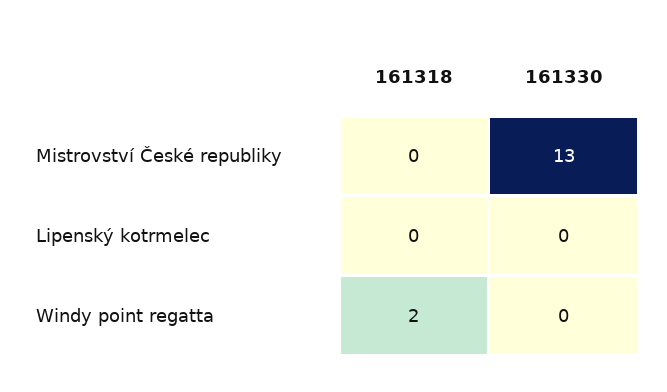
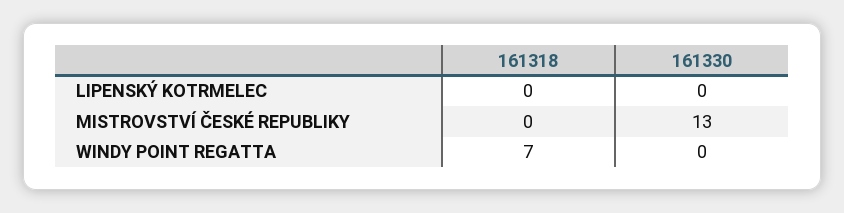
  {
    "161318": {
      "Mistrovství České republiky": 0,
      "Lipenský kotrmelec": 0,
-     "Windy point regatta": 2
+     "Windy point regatta": 7
    },
    "161330": {
      "Mistrovství České republiky": 13,
      "Lipenský kotrmelec": 0,
      "Windy point regatta": 0
    }
  }

